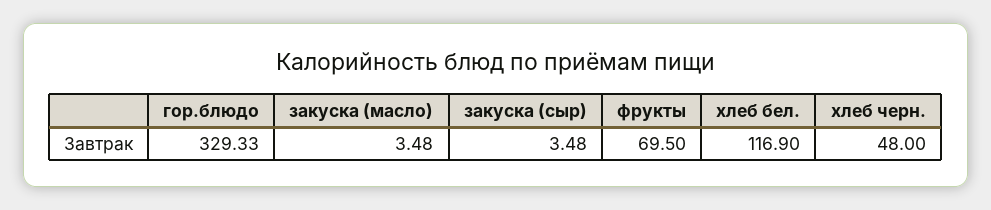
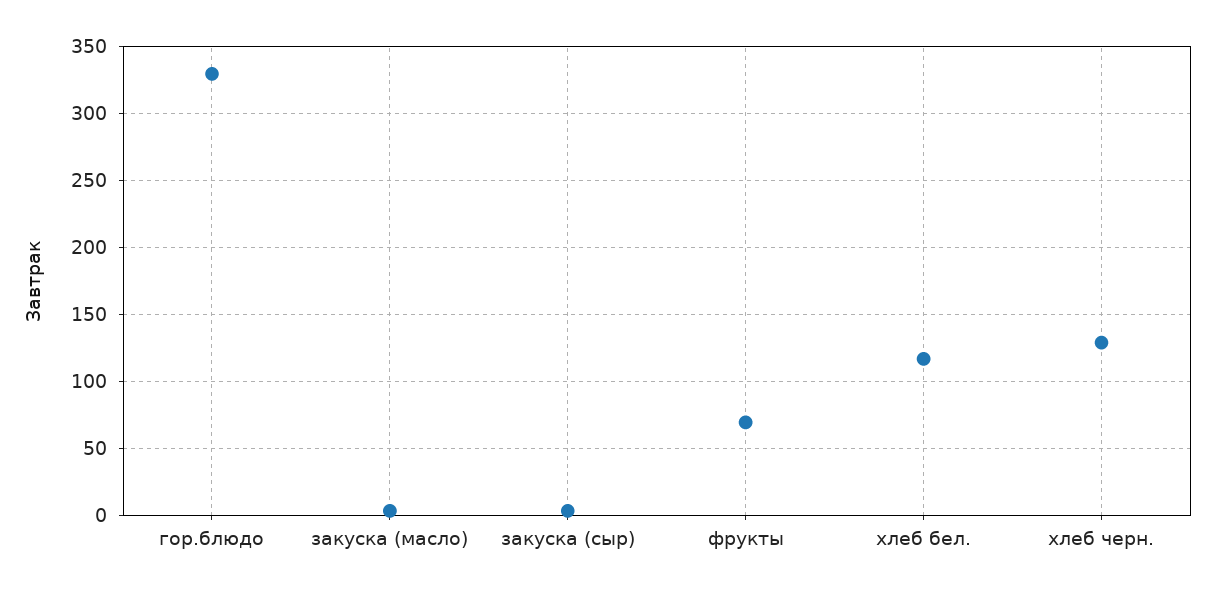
  {
    "гор.блюдо": 329.33,
    "закуска (масло)": 3.48,
    "закуска (сыр)": 3.48,
    "фрукты": 69.5,
    "хлеб бел.": 116.9,
-   "хлеб черн.": 48
+   "хлеб черн.": 130
  }

